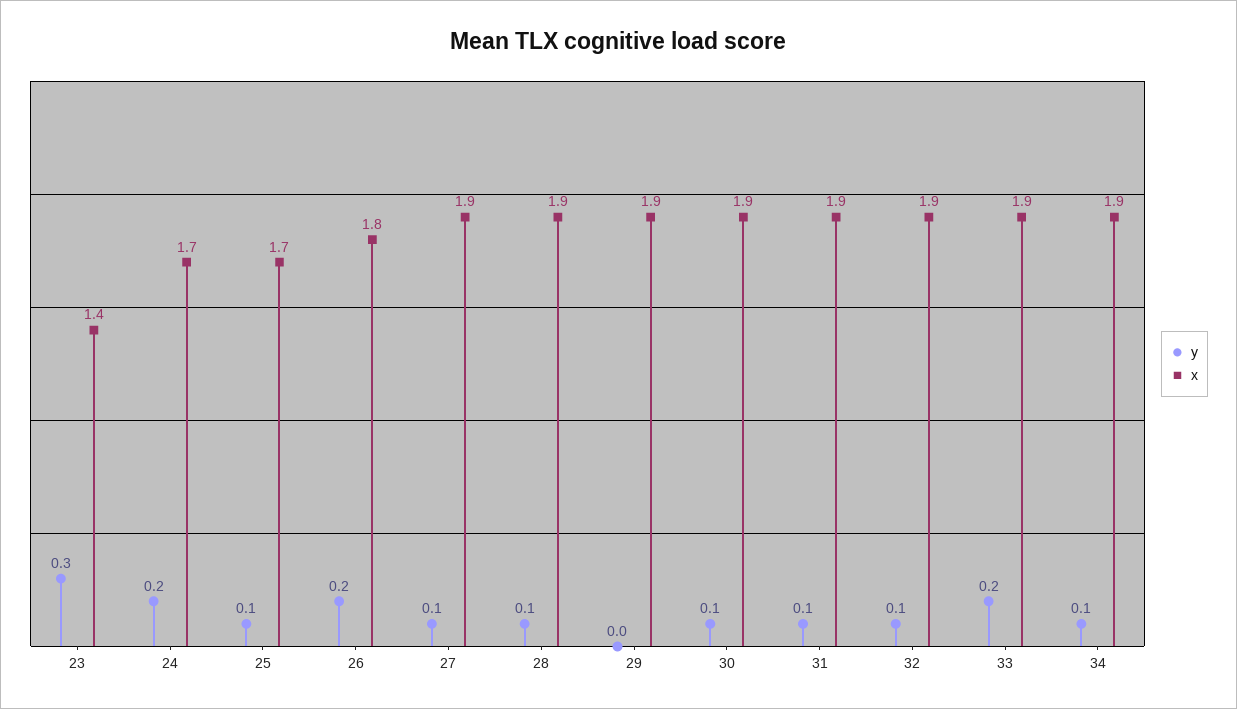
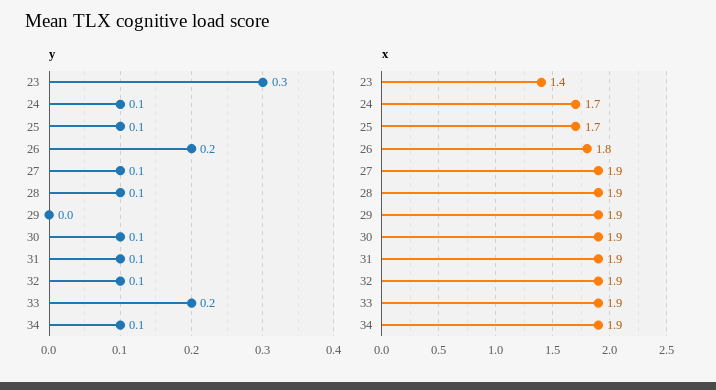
  {
    "y": {
      "23": 0.3,
-     "24": 0.2,
+     "24": 0.1,
      "25": 0.1,
      "26": 0.2,
      "27": 0.1,
      "28": 0.1,
      "29": 0,
      "30": 0.1,
      "31": 0.1,
      "32": 0.1,
      "33": 0.2,
      "34": 0.1
    },
    "x": {
      "23": 1.4,
      "24": 1.7,
      "25": 1.7,
      "26": 1.8,
      "27": 1.9,
      "28": 1.9,
      "29": 1.9,
      "30": 1.9,
      "31": 1.9,
      "32": 1.9,
      "33": 1.9,
      "34": 1.9
    }
  }

